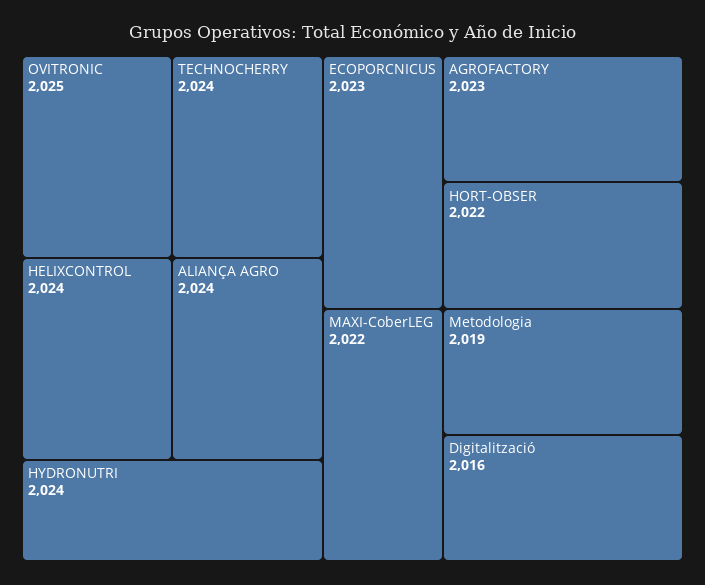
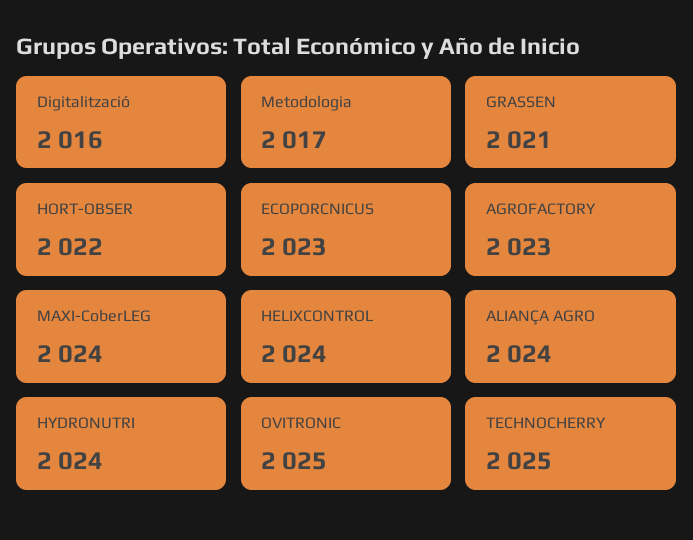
  {
    "OVITRONIC": 2025,
-   "TECHNOCHERRY": 2024,
+   "TECHNOCHERRY": 2025,
    "HELIXCONTROL": 2024,
    "ALIANÇA AGRO": 2024,
    "HYDRONUTRI": 2024,
    "ECOPORCNICUS": 2023,
    "AGROFACTORY": 2023,
    "HORT-OBSER": 2022,
-   "MAXI-CoberLEG": 2022,
+   "MAXI-CoberLEG": 2024,
-   "Metodologia": 2019,
+   "Metodologia": 2017,
-   "Digitalització": 2016
+   "Digitalització": 2016,
+   "GRASSEN": 2021
  }

